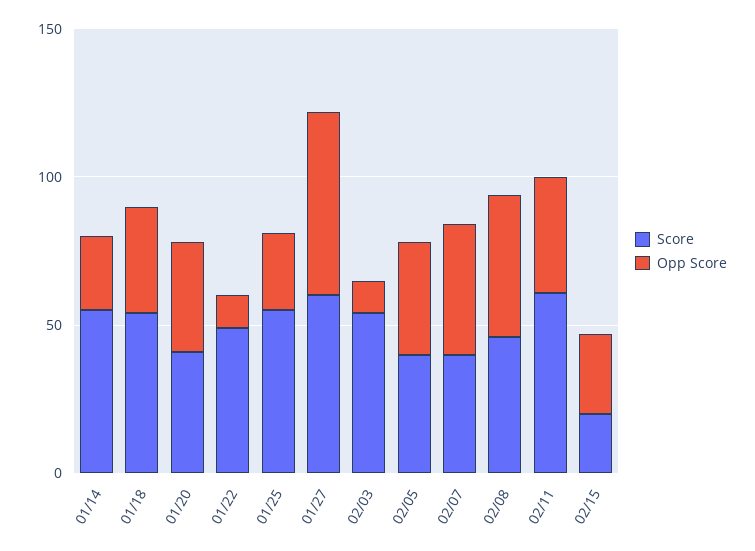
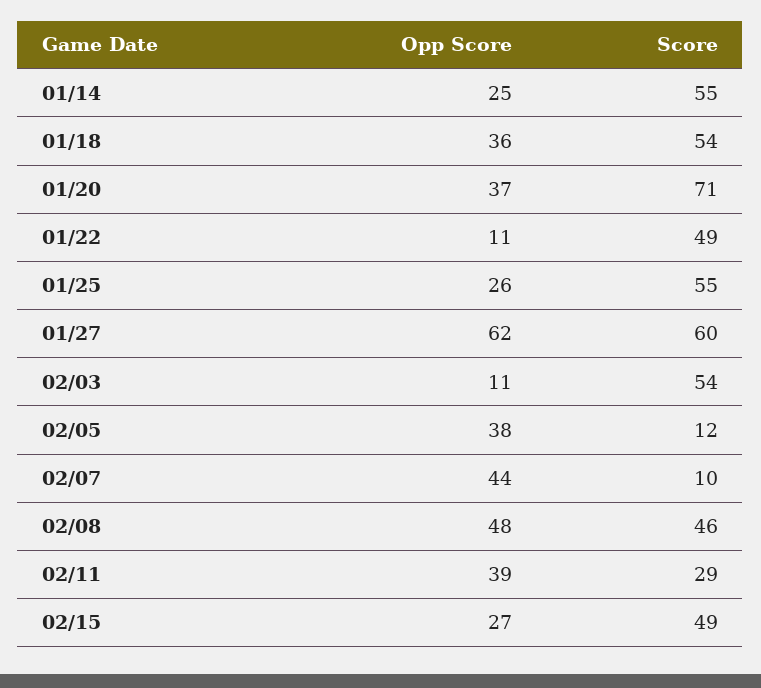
  {
    "Score": {
      "01/14": 55,
      "01/18": 54,
-     "01/20": 40,
+     "01/20": 71,
      "01/22": 49,
      "01/25": 55,
      "01/27": 60,
      "02/03": 54,
-     "02/05": 40,
+     "02/05": 12,
-     "02/07": 40,
+     "02/07": 10,
      "02/08": 46,
-     "02/11": 60,
+     "02/11": 29,
-     "02/15": 20
+     "02/15": 49
    },
    "Opp Score": {
      "01/14": 25,
      "01/18": 36,
      "01/20": 37,
      "01/22": 11,
      "01/25": 26,
      "01/27": 62,
      "02/03": 11,
      "02/05": 38,
      "02/07": 44,
      "02/08": 48,
      "02/11": 39,
      "02/15": 27
    }
  }

